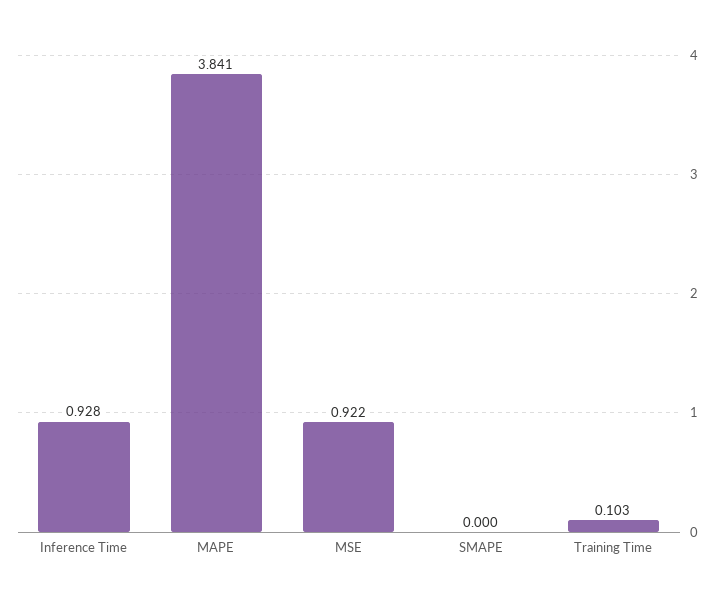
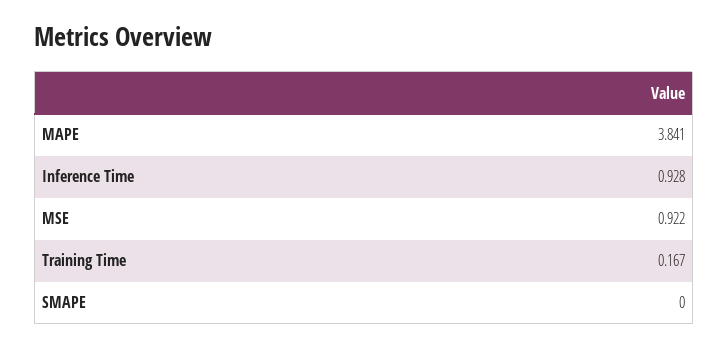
  {
    "Inference Time": 0.928,
    "MAPE": 3.841,
    "MSE": 0.922,
    "SMAPE": 0,
-   "Training Time": 0.103
+   "Training Time": 0.167
  }

